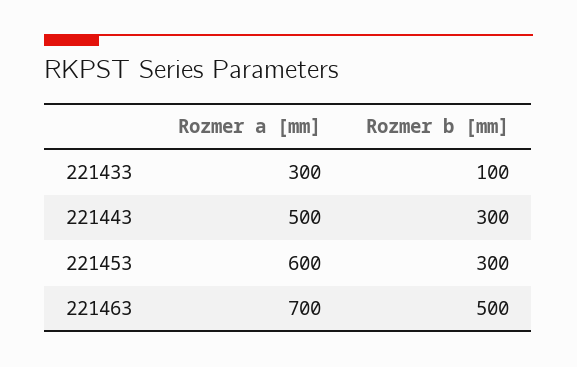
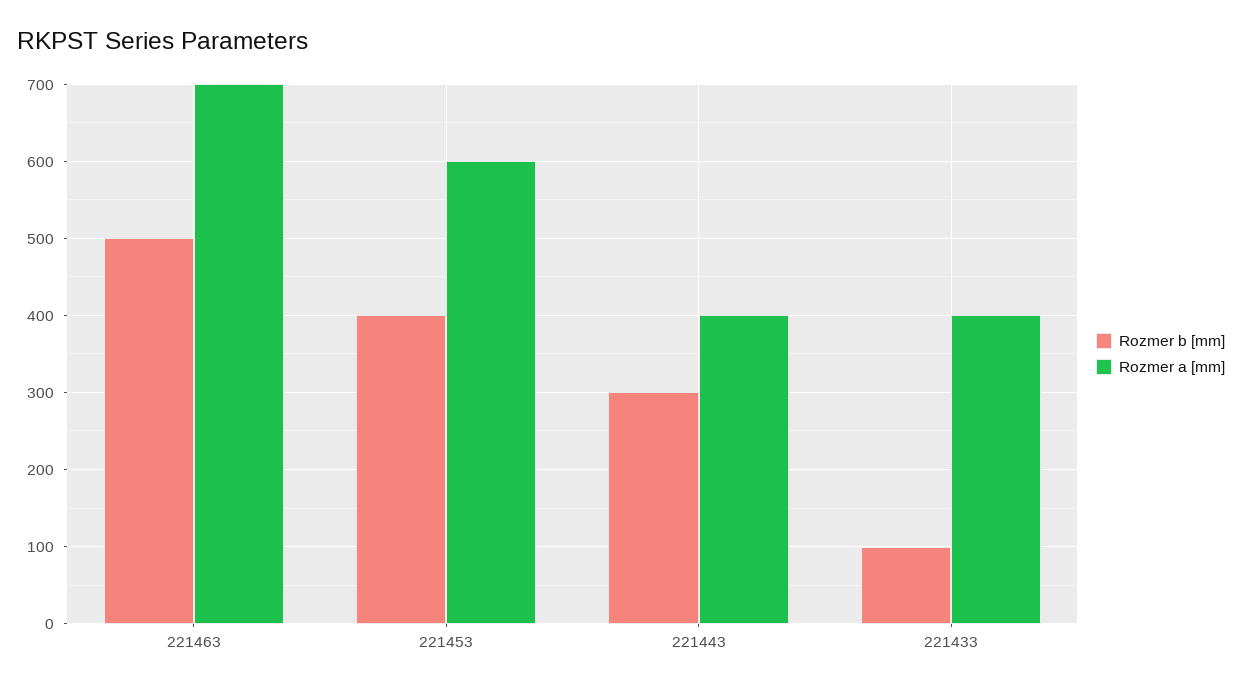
  {
    "Rozmer a [mm]": {
-     "221433": 300,
+     "221433": 400,
-     "221443": 500,
+     "221443": 400,
      "221453": 600,
      "221463": 700
    },
    "Rozmer b [mm]": {
      "221433": 100,
      "221443": 300,
-     "221453": 300,
+     "221453": 400,
      "221463": 500
    }
  }

